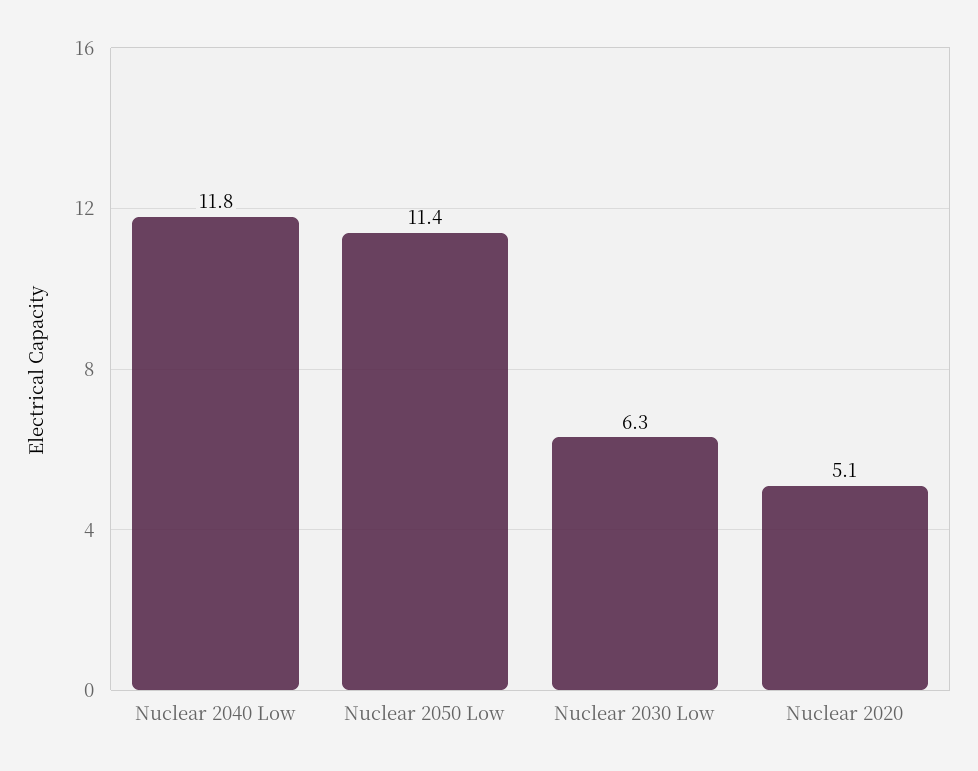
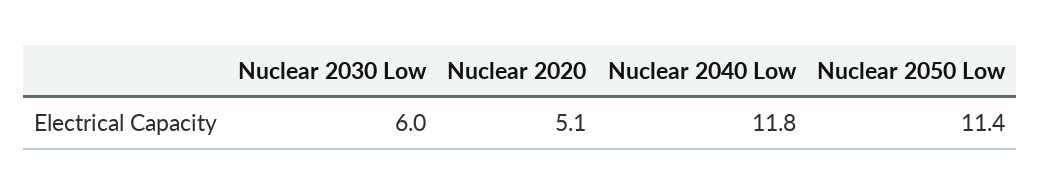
  {
    "Nuclear 2040 Low": 11.8,
    "Nuclear 2050 Low": 11.4,
-   "Nuclear 2030 Low": 6.3,
+   "Nuclear 2030 Low": 6,
    "Nuclear 2020": 5.1
  }

